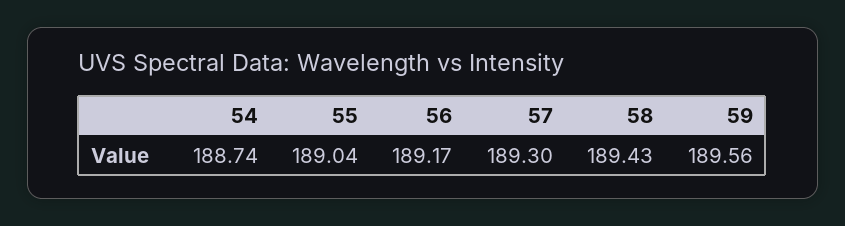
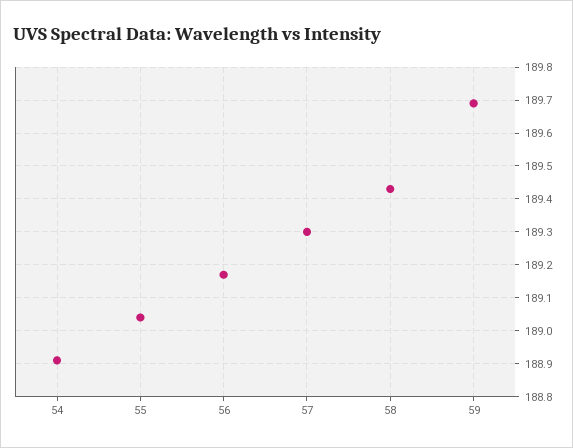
  {
-   "54": 188.74,
+   "54": 188.9,
    "55": 189.04,
    "56": 189.17,
    "57": 189.3,
    "58": 189.43,
-   "59": 189.56
+   "59": 189.7
  }

